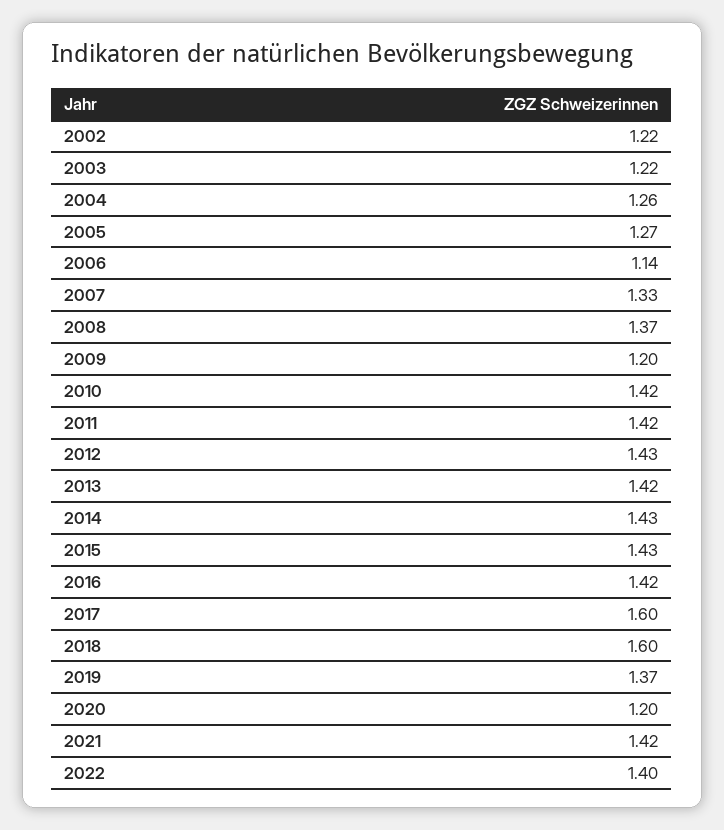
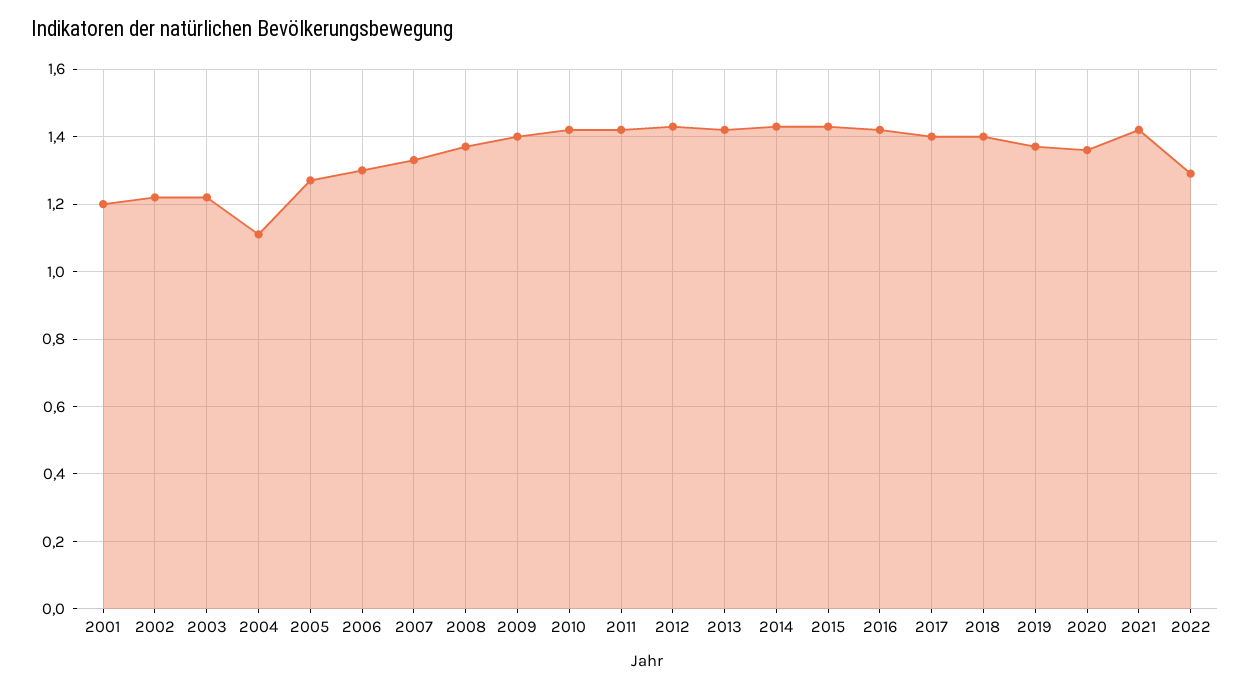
  {
    "2002": 1.22,
    "2003": 1.22,
-   "2004": 1.26,
+   "2004": 1.1,
    "2005": 1.27,
-   "2006": 1.14,
+   "2006": 1.3,
    "2007": 1.33,
    "2008": 1.37,
-   "2009": 1.2,
+   "2009": 1.4,
    "2010": 1.42,
    "2011": 1.42,
    "2012": 1.43,
    "2013": 1.42,
    "2014": 1.43,
    "2015": 1.43,
    "2016": 1.42,
-   "2017": 1.6,
+   "2017": 1.4,
-   "2018": 1.6,
+   "2018": 1.4,
    "2019": 1.37,
-   "2020": 1.2,
+   "2020": 1.35,
    "2021": 1.42,
-   "2022": 1.4
+   "2022": 1.3,
+   "2001": 1.2
  }

